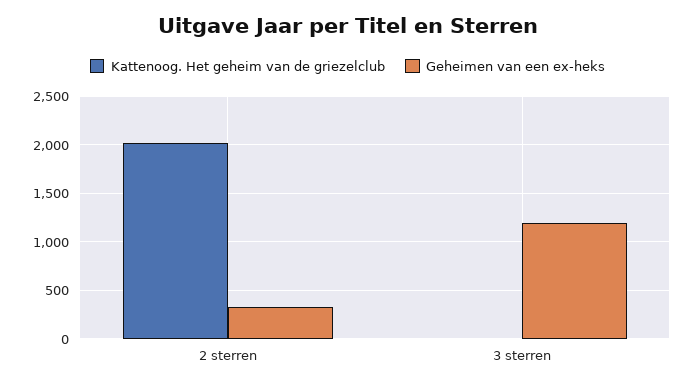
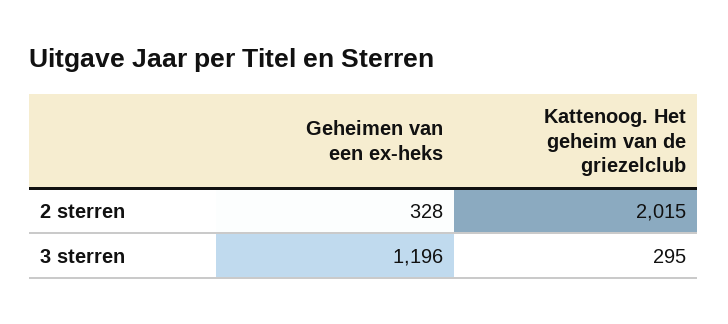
  {
    "Kattenoog. Het geheim van de griezelclub": {
      "2 sterren": 2015,
-     "3 sterren": 0
+     "3 sterren": 295
    },
    "Geheimen van een ex-heks": {
      "2 sterren": 328,
      "3 sterren": 1196
    }
  }

